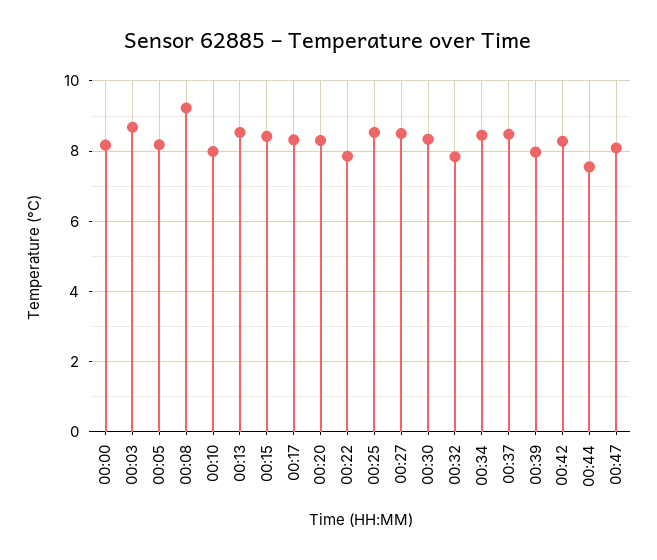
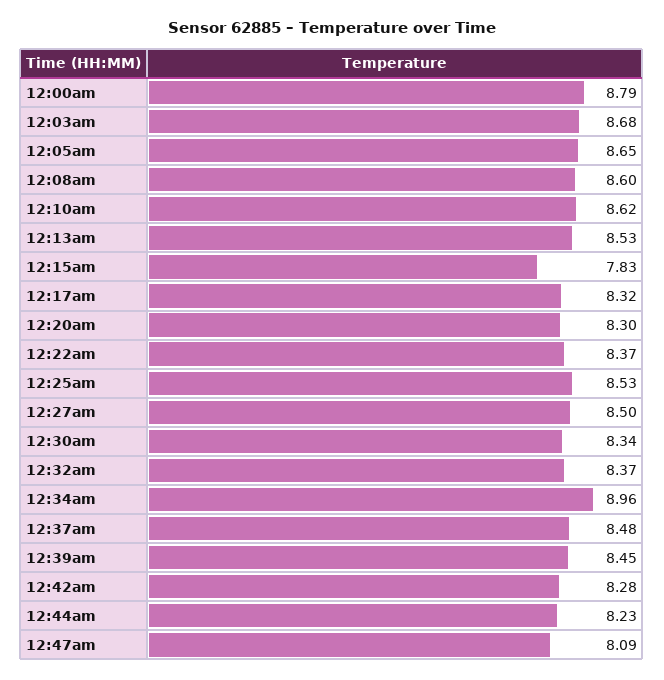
  {
-   "00:00": 8.2,
+   "00:00": 8.79,
    "00:03": 8.68,
-   "00:05": 8.2,
+   "00:05": 8.65,
-   "00:08": 9.2,
+   "00:08": 8.6,
-   "00:10": 8,
+   "00:10": 8.62,
    "00:13": 8.53,
-   "00:15": 8.4,
+   "00:15": 7.83,
    "00:17": 8.32,
    "00:20": 8.3,
-   "00:22": 7.8,
+   "00:22": 8.37,
    "00:25": 8.53,
    "00:27": 8.5,
    "00:30": 8.34,
-   "00:32": 7.8,
+   "00:32": 8.37,
-   "00:34": 8.4,
+   "00:34": 8.96,
    "00:37": 8.48,
-   "00:39": 8,
+   "00:39": 8.45,
    "00:42": 8.28,
-   "00:44": 7.6,
+   "00:44": 8.23,
    "00:47": 8.09
  }

